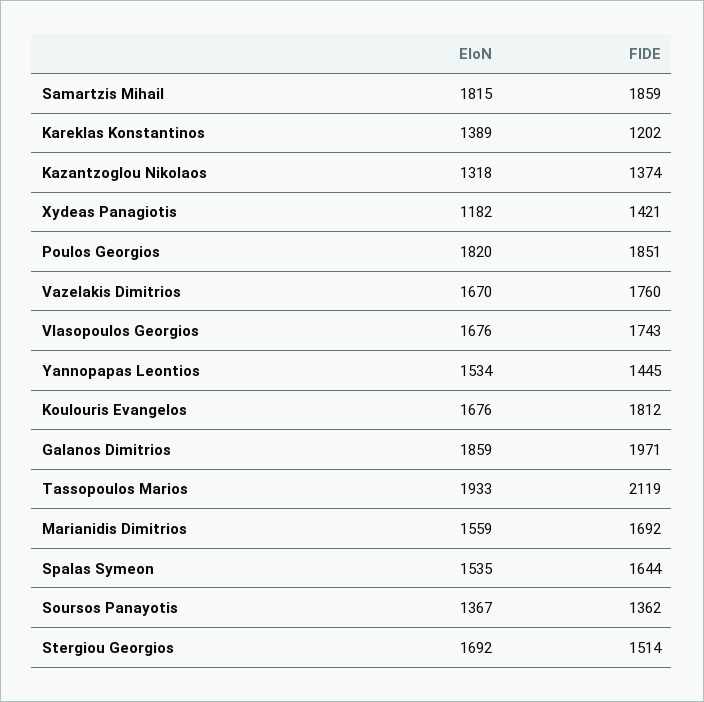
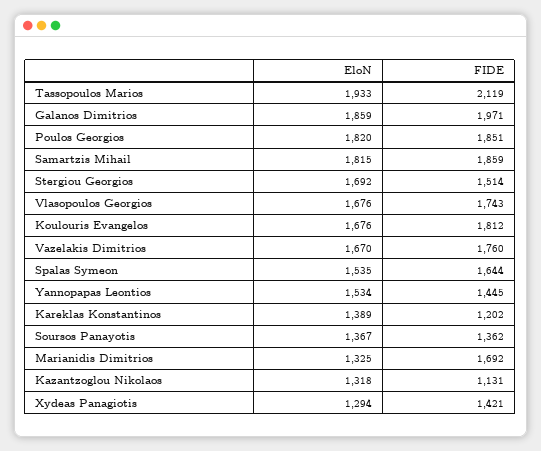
  {
    "EloN": {
      "Samartzis Mihail": 1815,
      "Kareklas Konstantinos": 1389,
      "Kazantzoglou Nikolaos": 1318,
-     "Xydeas Panagiotis": 1182,
+     "Xydeas Panagiotis": 1294,
      "Poulos Georgios": 1820,
      "Vazelakis Dimitrios": 1670,
      "Vlasopoulos Georgios": 1676,
      "Yannopapas Leontios": 1534,
      "Koulouris Evangelos": 1676,
      "Galanos Dimitrios": 1859,
      "Tassopoulos Marios": 1933,
-     "Marianidis Dimitrios": 1559,
+     "Marianidis Dimitrios": 1325,
      "Spalas Symeon": 1535,
      "Soursos Panayotis": 1367,
      "Stergiou Georgios": 1692
    },
    "FIDE": {
      "Samartzis Mihail": 1859,
      "Kareklas Konstantinos": 1202,
-     "Kazantzoglou Nikolaos": 1374,
+     "Kazantzoglou Nikolaos": 1131,
      "Xydeas Panagiotis": 1421,
      "Poulos Georgios": 1851,
      "Vazelakis Dimitrios": 1760,
      "Vlasopoulos Georgios": 1743,
      "Yannopapas Leontios": 1445,
      "Koulouris Evangelos": 1812,
      "Galanos Dimitrios": 1971,
      "Tassopoulos Marios": 2119,
      "Marianidis Dimitrios": 1692,
      "Spalas Symeon": 1644,
      "Soursos Panayotis": 1362,
      "Stergiou Georgios": 1514
    }
  }

